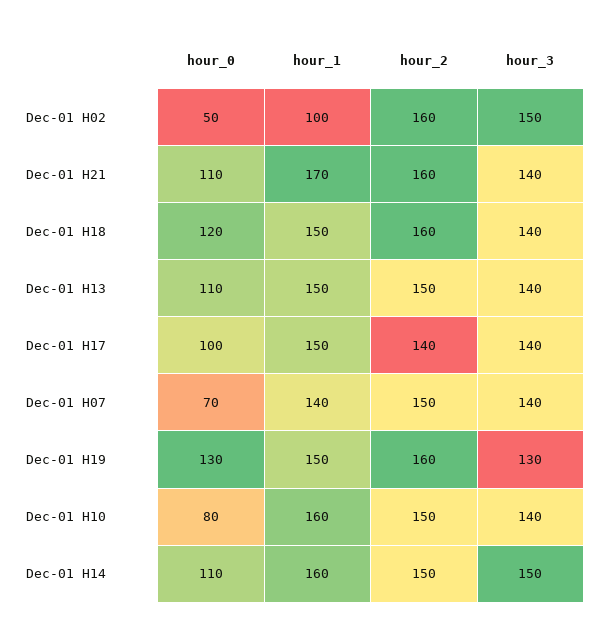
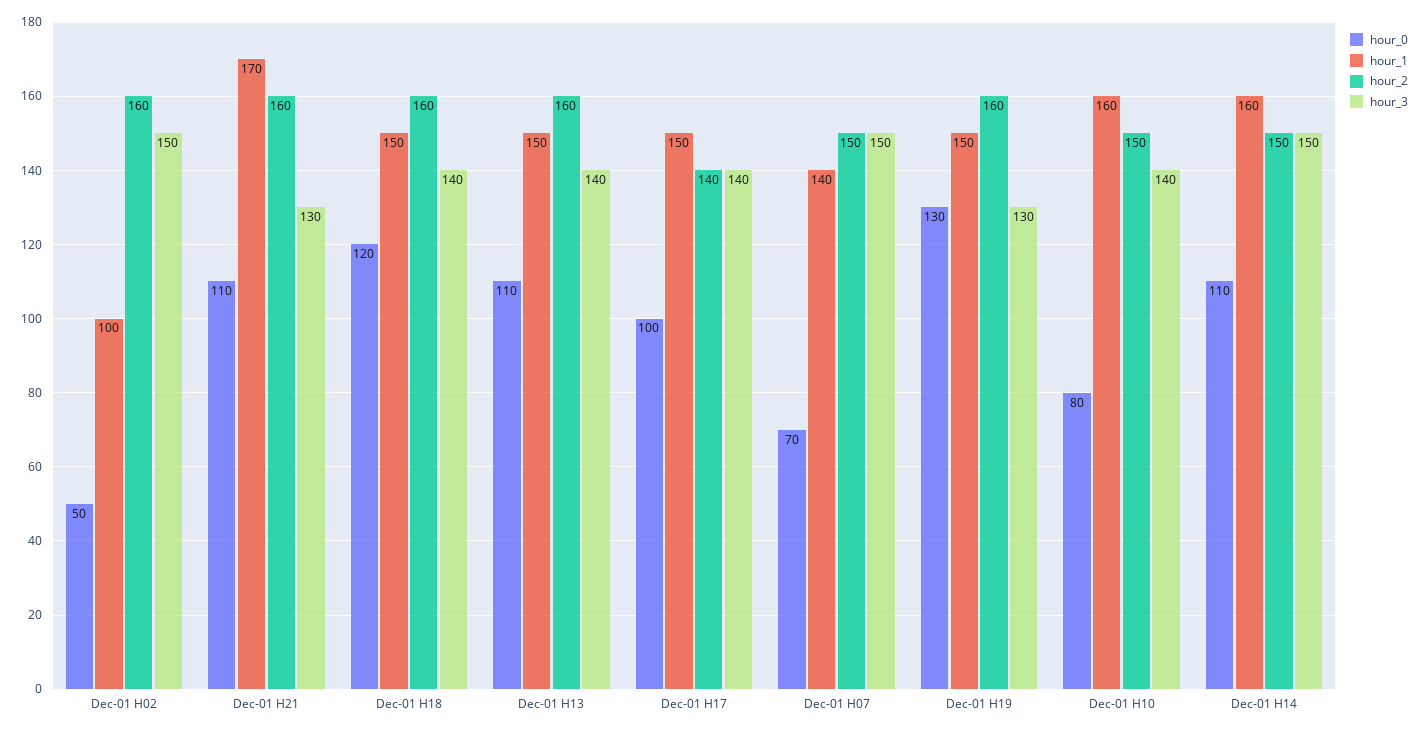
  {
    "hour_0": {
      "Dec-01 H02": 50,
      "Dec-01 H21": 110,
      "Dec-01 H18": 120,
      "Dec-01 H13": 110,
      "Dec-01 H17": 100,
      "Dec-01 H07": 70,
      "Dec-01 H19": 130,
      "Dec-01 H10": 80,
      "Dec-01 H14": 110
    },
    "hour_1": {
      "Dec-01 H02": 100,
      "Dec-01 H21": 170,
      "Dec-01 H18": 150,
      "Dec-01 H13": 150,
      "Dec-01 H17": 150,
      "Dec-01 H07": 140,
      "Dec-01 H19": 150,
      "Dec-01 H10": 160,
      "Dec-01 H14": 160
    },
    "hour_2": {
      "Dec-01 H02": 160,
      "Dec-01 H21": 160,
      "Dec-01 H18": 160,
-     "Dec-01 H13": 150,
+     "Dec-01 H13": 160,
      "Dec-01 H17": 140,
      "Dec-01 H07": 150,
      "Dec-01 H19": 160,
      "Dec-01 H10": 150,
      "Dec-01 H14": 150
    },
    "hour_3": {
      "Dec-01 H02": 150,
-     "Dec-01 H21": 140,
+     "Dec-01 H21": 130,
      "Dec-01 H18": 140,
      "Dec-01 H13": 140,
      "Dec-01 H17": 140,
-     "Dec-01 H07": 140,
+     "Dec-01 H07": 150,
      "Dec-01 H19": 130,
      "Dec-01 H10": 140,
      "Dec-01 H14": 150
    }
  }

